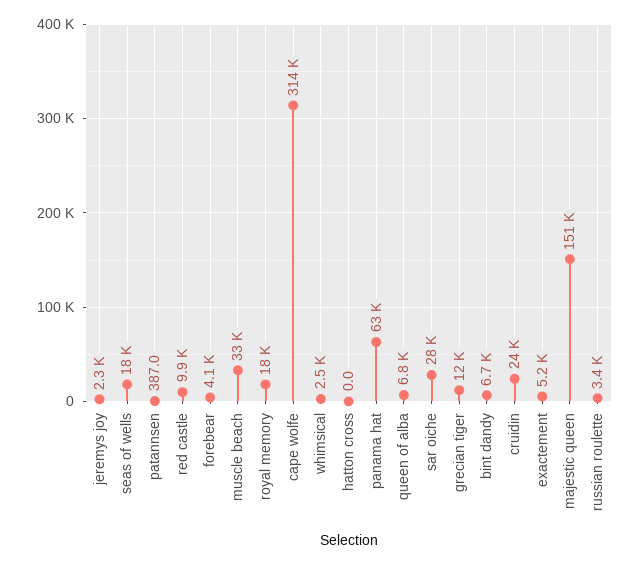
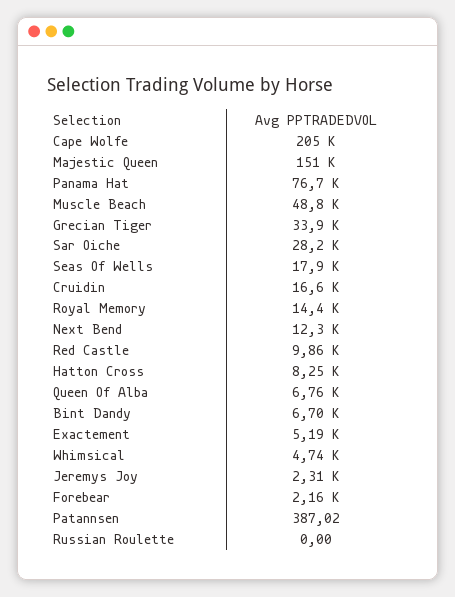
  {
    "jeremys joy": 2310,
    "seas of wells": 17900,
    "patannsen": 387.02,
    "red castle": 9860,
-   "forebear": 4100,
+   "forebear": 2160,
-   "muscle beach": 33000,
+   "muscle beach": 48800,
-   "royal memory": 18000,
+   "royal memory": 14400,
-   "cape wolfe": 314000,
+   "cape wolfe": 205000,
-   "whimsical": 2500,
+   "whimsical": 4740,
-   "hatton cross": 0,
+   "hatton cross": 8250,
-   "panama hat": 63000,
+   "panama hat": 76700,
    "queen of alba": 6760,
    "sar oiche": 28200,
-   "grecian tiger": 12000,
+   "grecian tiger": 33900,
    "bint dandy": 6700,
-   "cruidin": 24000,
+   "cruidin": 16600,
    "exactement": 5190,
    "majestic queen": 151000,
-   "russian roulette": 3400
+   "russian roulette": 0,
+   "Next Bend": 12300
  }

